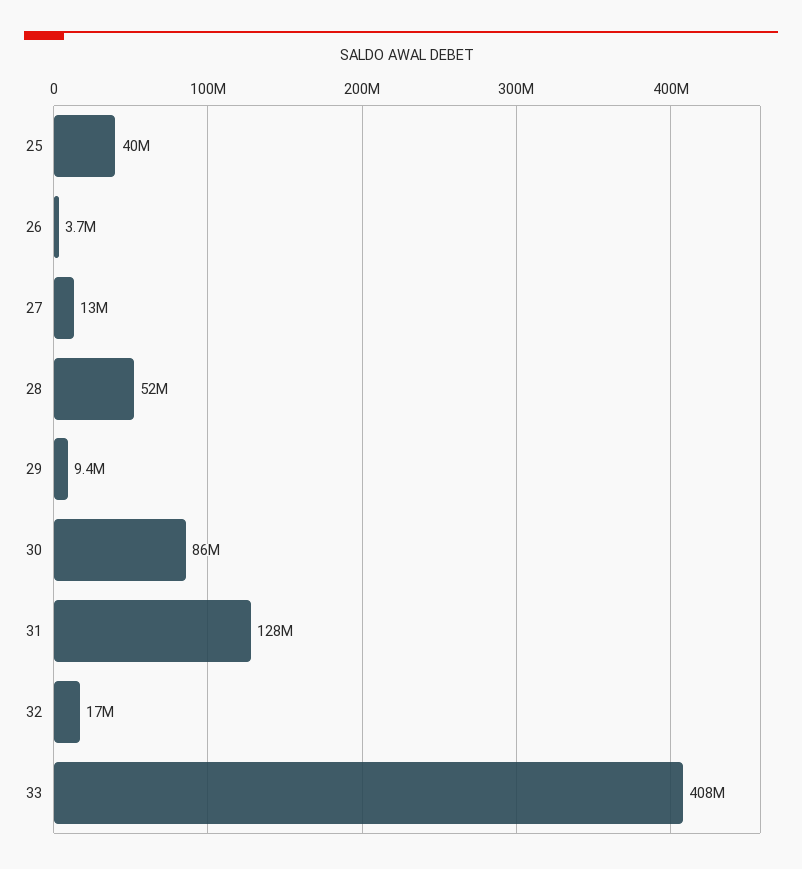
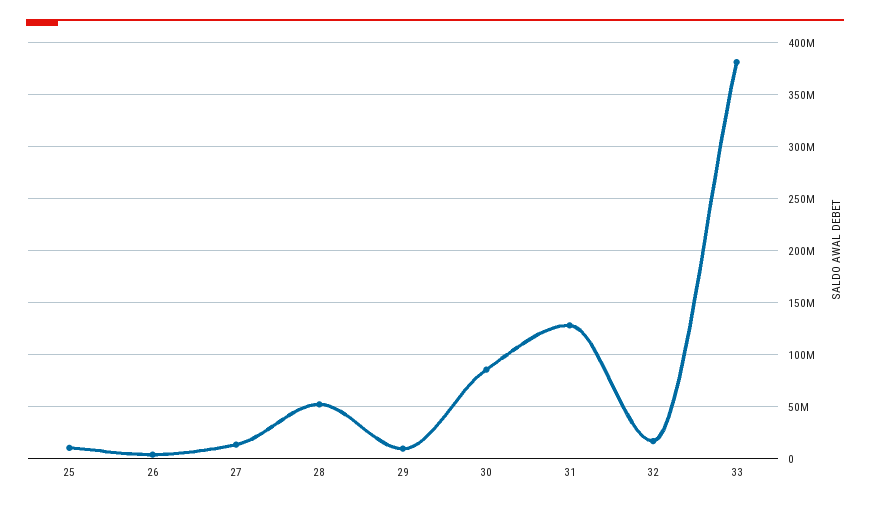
  {
-   "25": 40000000,
+   "25": 10000000,
    "26": 3700000,
    "27": 13000000,
    "28": 52000000,
    "29": 9400000,
    "30": 86000000,
    "31": 128000000,
    "32": 17000000,
-   "33": 408000000
+   "33": 380000000
  }

